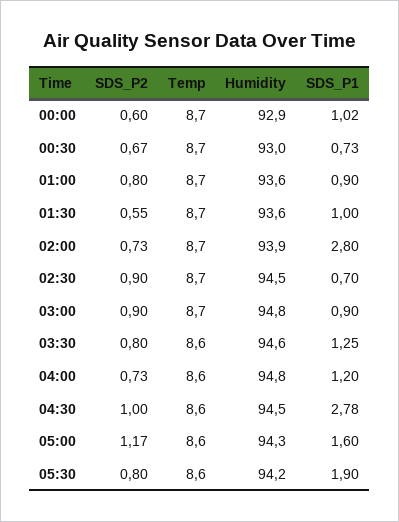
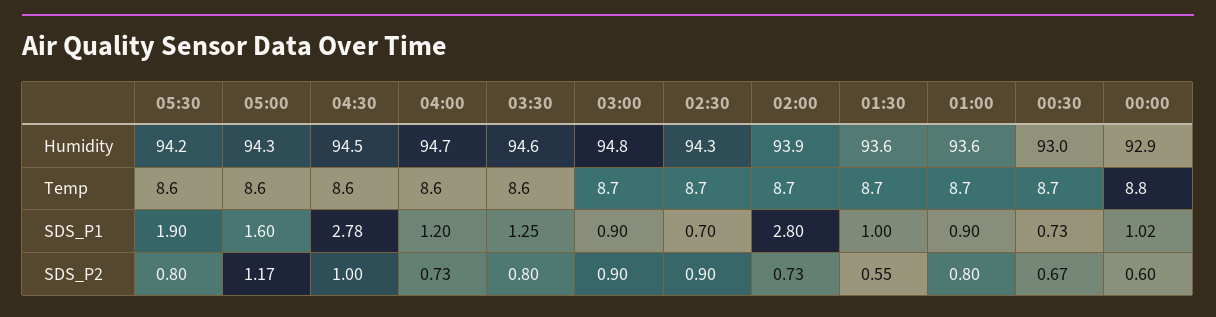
  {
    "SDS_P2": {
      "00:00": 0.6,
      "00:30": 0.67,
      "01:00": 0.8,
      "01:30": 0.55,
      "02:00": 0.73,
      "02:30": 0.9,
      "03:00": 0.9,
      "03:30": 0.8,
      "04:00": 0.73,
      "04:30": 1,
      "05:00": 1.17,
      "05:30": 0.8
    },
    "Temp": {
-     "00:00": 8.7,
+     "00:00": 8.8,
      "00:30": 8.7,
      "01:00": 8.7,
      "01:30": 8.7,
      "02:00": 8.7,
      "02:30": 8.7,
      "03:00": 8.7,
      "03:30": 8.6,
      "04:00": 8.6,
      "04:30": 8.6,
      "05:00": 8.6,
      "05:30": 8.6
    },
    "Humidity": {
      "00:00": 92.9,
      "00:30": 93,
      "01:00": 93.6,
      "01:30": 93.6,
      "02:00": 93.9,
-     "02:30": 94.5,
+     "02:30": 94.3,
      "03:00": 94.8,
      "03:30": 94.6,
-     "04:00": 94.8,
+     "04:00": 94.7,
      "04:30": 94.5,
      "05:00": 94.3,
      "05:30": 94.2
    },
    "SDS_P1": {
      "00:00": 1.02,
      "00:30": 0.73,
      "01:00": 0.9,
      "01:30": 1,
      "02:00": 2.8,
      "02:30": 0.7,
      "03:00": 0.9,
      "03:30": 1.25,
      "04:00": 1.2,
      "04:30": 2.78,
      "05:00": 1.6,
      "05:30": 1.9
    }
  }

